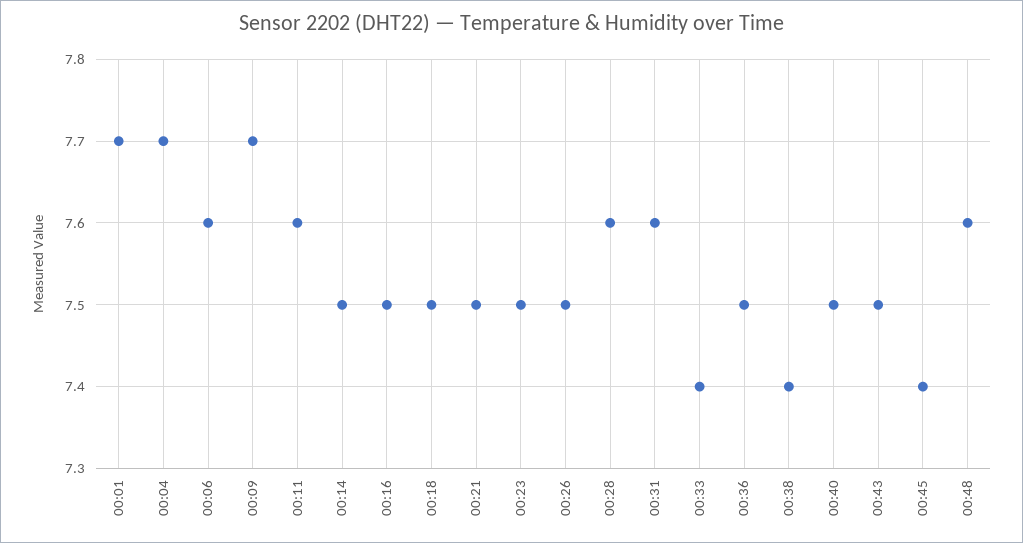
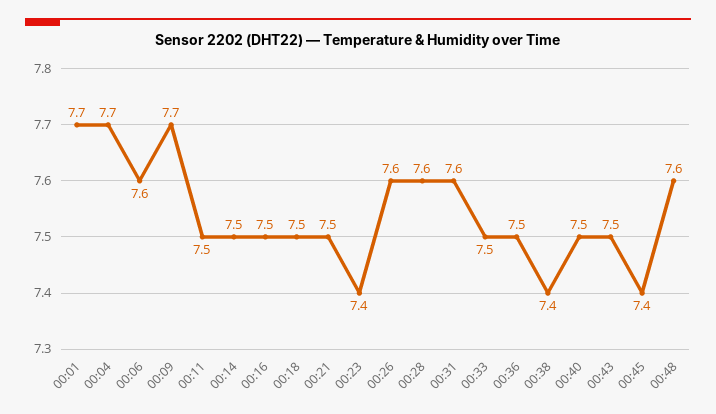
  {
    "00:01": 7.7,
    "00:04": 7.7,
    "00:06": 7.6,
    "00:09": 7.7,
-   "00:11": 7.6,
+   "00:11": 7.5,
    "00:14": 7.5,
    "00:16": 7.5,
    "00:18": 7.5,
    "00:21": 7.5,
-   "00:23": 7.5,
+   "00:23": 7.4,
-   "00:26": 7.5,
+   "00:26": 7.6,
    "00:28": 7.6,
    "00:31": 7.6,
-   "00:33": 7.4,
+   "00:33": 7.5,
    "00:36": 7.5,
    "00:38": 7.4,
    "00:40": 7.5,
    "00:43": 7.5,
    "00:45": 7.4,
    "00:48": 7.6
  }

